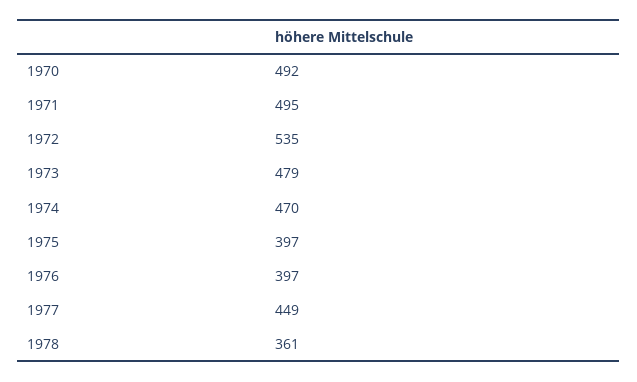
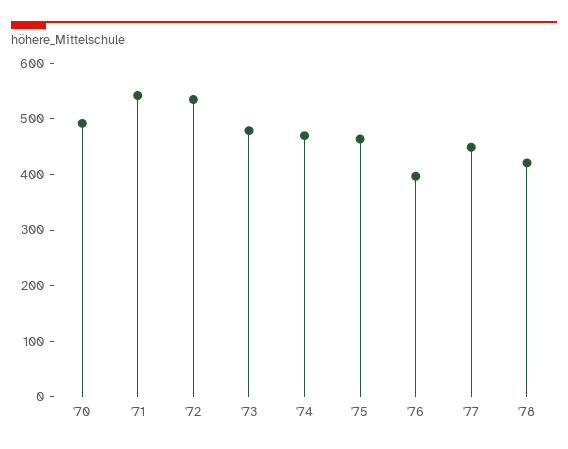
  {
    "1970": 492,
-   "1971": 495,
+   "1971": 540,
    "1972": 535,
    "1973": 479,
    "1974": 470,
-   "1975": 397,
+   "1975": 460,
    "1976": 397,
    "1977": 449,
-   "1978": 361
+   "1978": 420
  }

